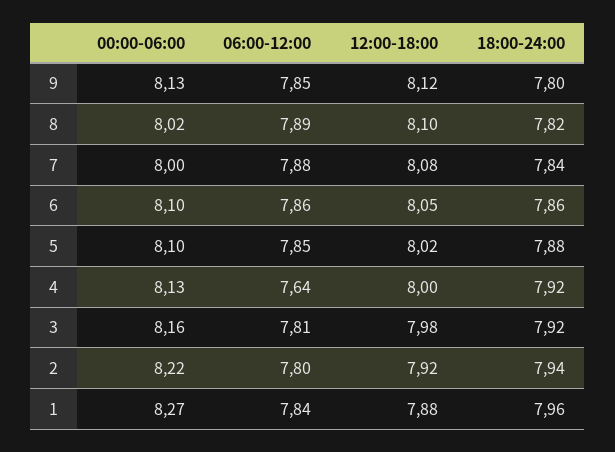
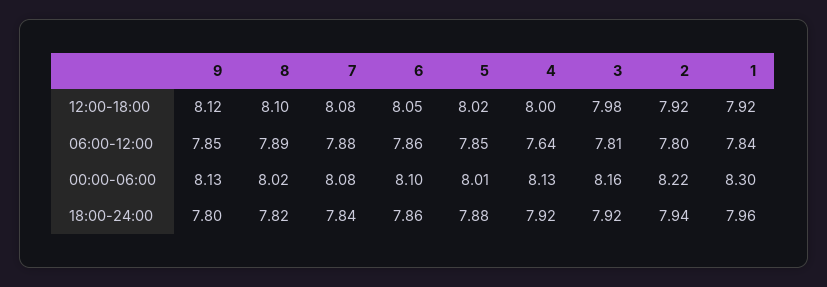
  {
    "00:00-06:00": {
      "9": 8.13,
      "8": 8.02,
-     "7": 8,
+     "7": 8.08,
      "6": 8.1,
-     "5": 8.1,
+     "5": 8.01,
      "4": 8.13,
      "3": 8.16,
      "2": 8.22,
-     "1": 8.27
+     "1": 8.3
    },
    "06:00-12:00": {
      "9": 7.85,
      "8": 7.89,
      "7": 7.88,
      "6": 7.86,
      "5": 7.85,
      "4": 7.64,
      "3": 7.81,
      "2": 7.8,
      "1": 7.84
    },
    "12:00-18:00": {
      "9": 8.12,
      "8": 8.1,
      "7": 8.08,
      "6": 8.05,
      "5": 8.02,
      "4": 8,
      "3": 7.98,
      "2": 7.92,
-     "1": 7.88
+     "1": 7.92
    },
    "18:00-24:00": {
      "9": 7.8,
      "8": 7.82,
      "7": 7.84,
      "6": 7.86,
      "5": 7.88,
      "4": 7.92,
      "3": 7.92,
      "2": 7.94,
      "1": 7.96
    }
  }

